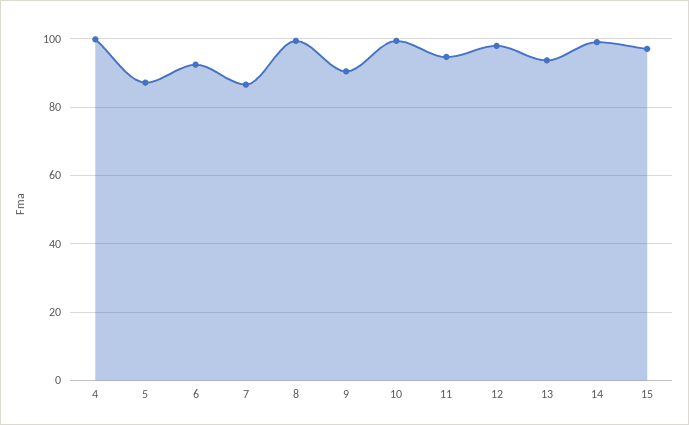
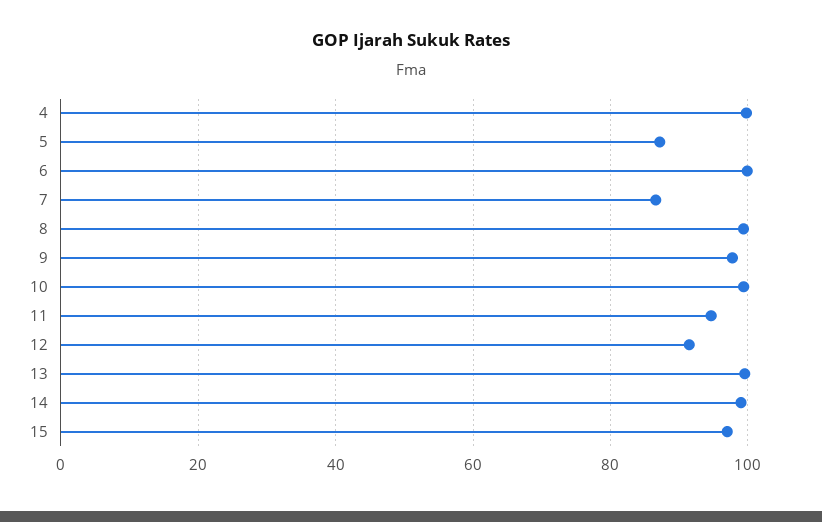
  {
    "4": 100,
    "5": 88,
-   "6": 92,
+   "6": 100,
    "7": 86,
    "8": 100,
-   "9": 90,
+   "9": 98,
    "10": 100,
    "11": 94,
-   "12": 98,
+   "12": 92,
-   "13": 94,
+   "13": 100,
    "14": 100,
    "15": 98
  }

